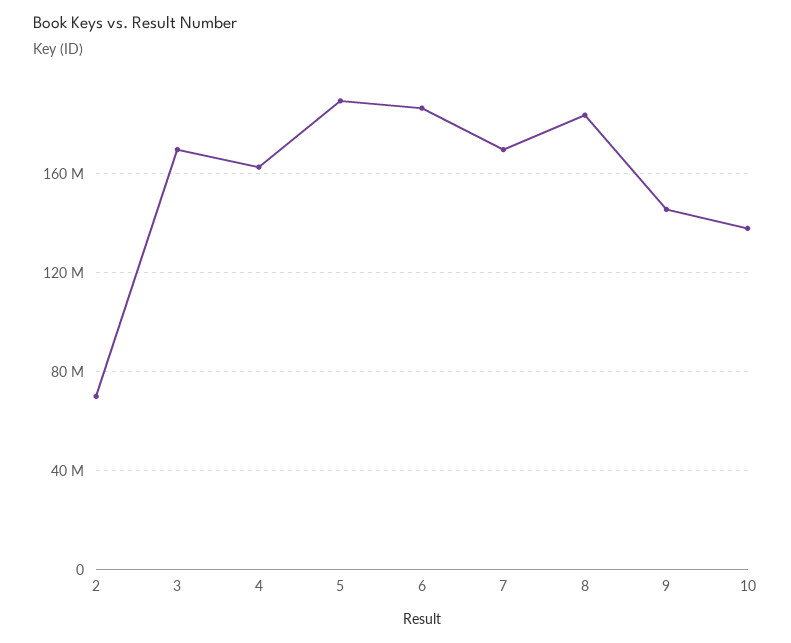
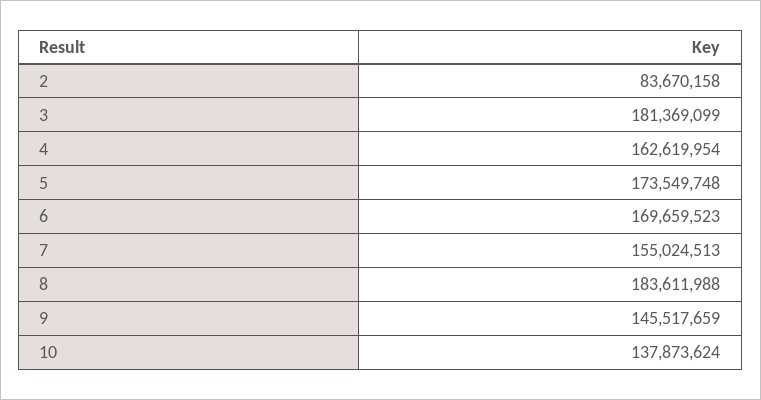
  {
-   "2": 70000000,
+   "2": 83670158,
-   "3": 170000000,
+   "3": 181369099,
    "4": 162619954,
-   "5": 190000000,
+   "5": 173549748,
-   "6": 185000000,
+   "6": 169659523,
-   "7": 170000000,
+   "7": 155024513,
    "8": 183611988,
    "9": 145517659,
    "10": 137873624
  }

